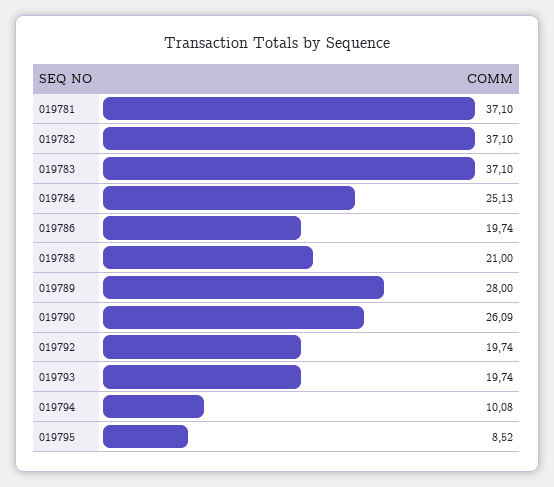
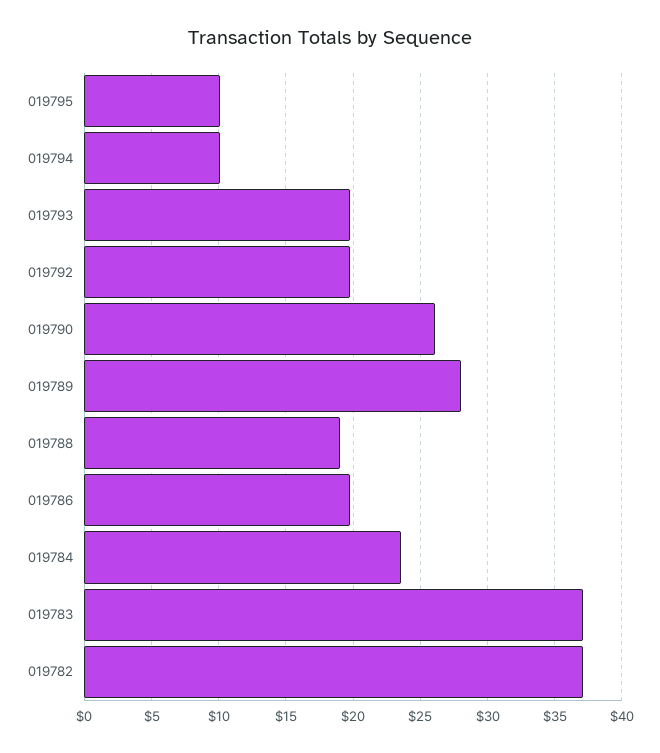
  {
-   "019781": 37.1,
    "019782": 37.1,
    "019783": 37.1,
-   "019784": 25.13,
+   "019784": 23.5,
    "019786": 19.74,
-   "019788": 21,
+   "019788": 19,
    "019789": 28,
    "019790": 26.09,
    "019792": 19.74,
    "019793": 19.74,
    "019794": 10.08,
-   "019795": 8.52
+   "019795": 10
  }

